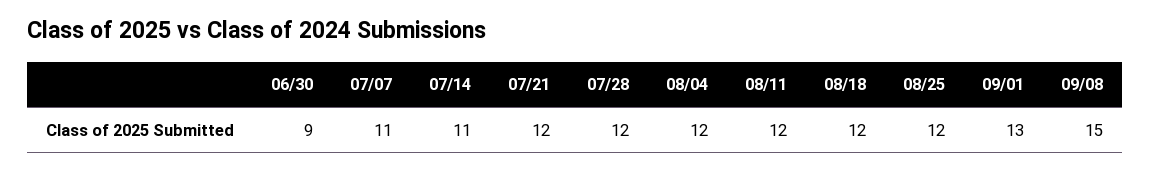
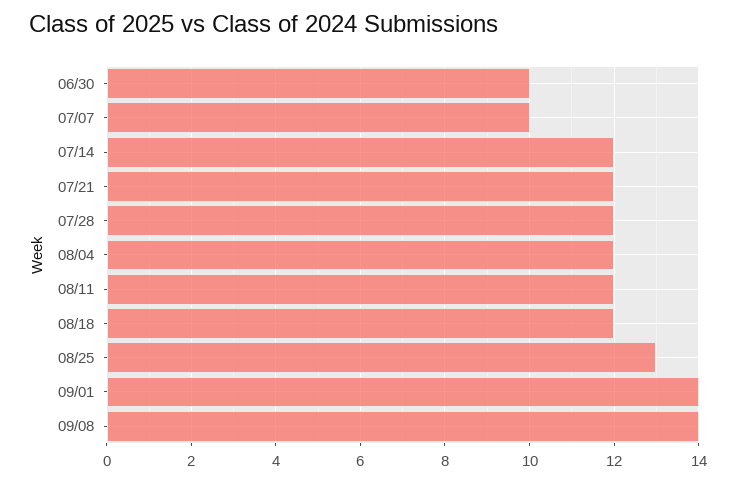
  {
-   "06/30": 9,
+   "06/30": 10,
-   "07/07": 11,
+   "07/07": 10,
-   "07/14": 11,
+   "07/14": 12,
    "07/21": 12,
    "07/28": 12,
    "08/04": 12,
    "08/11": 12,
    "08/18": 12,
-   "08/25": 12,
+   "08/25": 13,
-   "09/01": 13,
+   "09/01": 14,
-   "09/08": 15
+   "09/08": 14
  }

